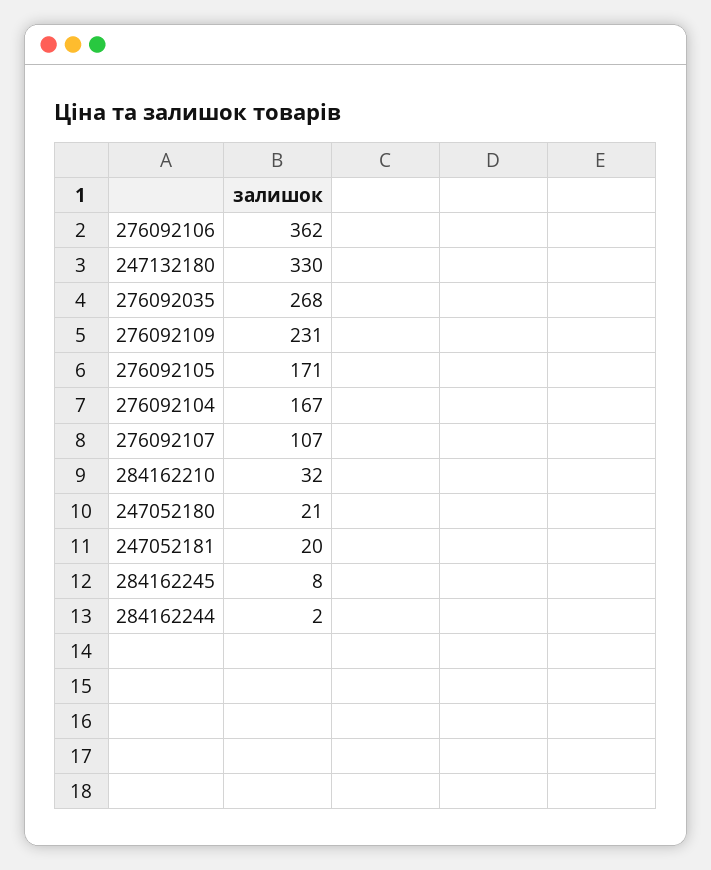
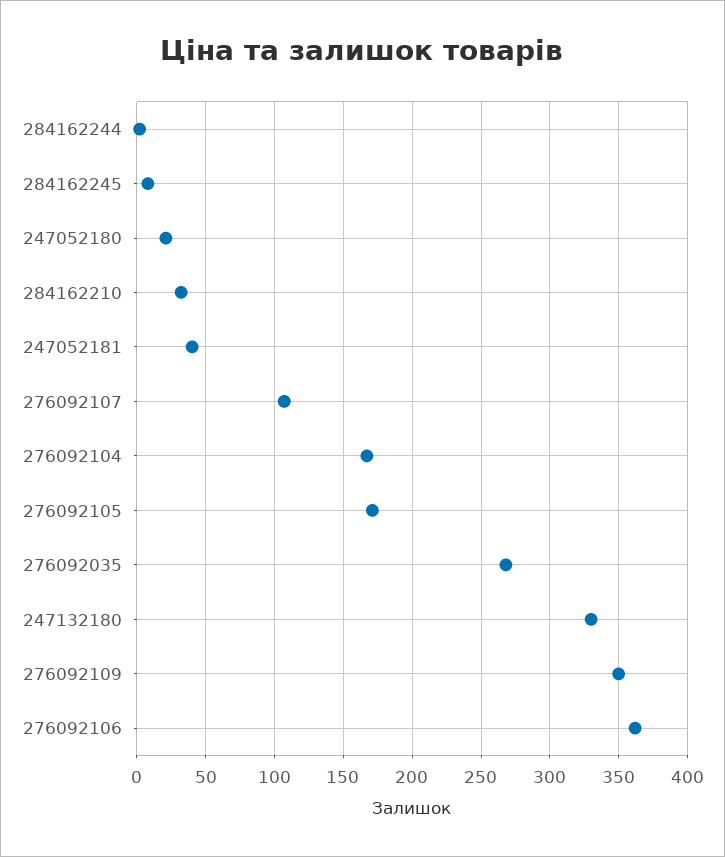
  {
    "276092106": 362,
    "247132180": 330,
    "276092035": 268,
-   "276092109": 231,
+   "276092109": 350,
    "276092105": 171,
    "276092104": 167,
    "276092107": 107,
    "284162210": 32,
    "247052180": 21,
-   "247052181": 20,
+   "247052181": 40,
    "284162245": 8,
    "284162244": 2
  }

